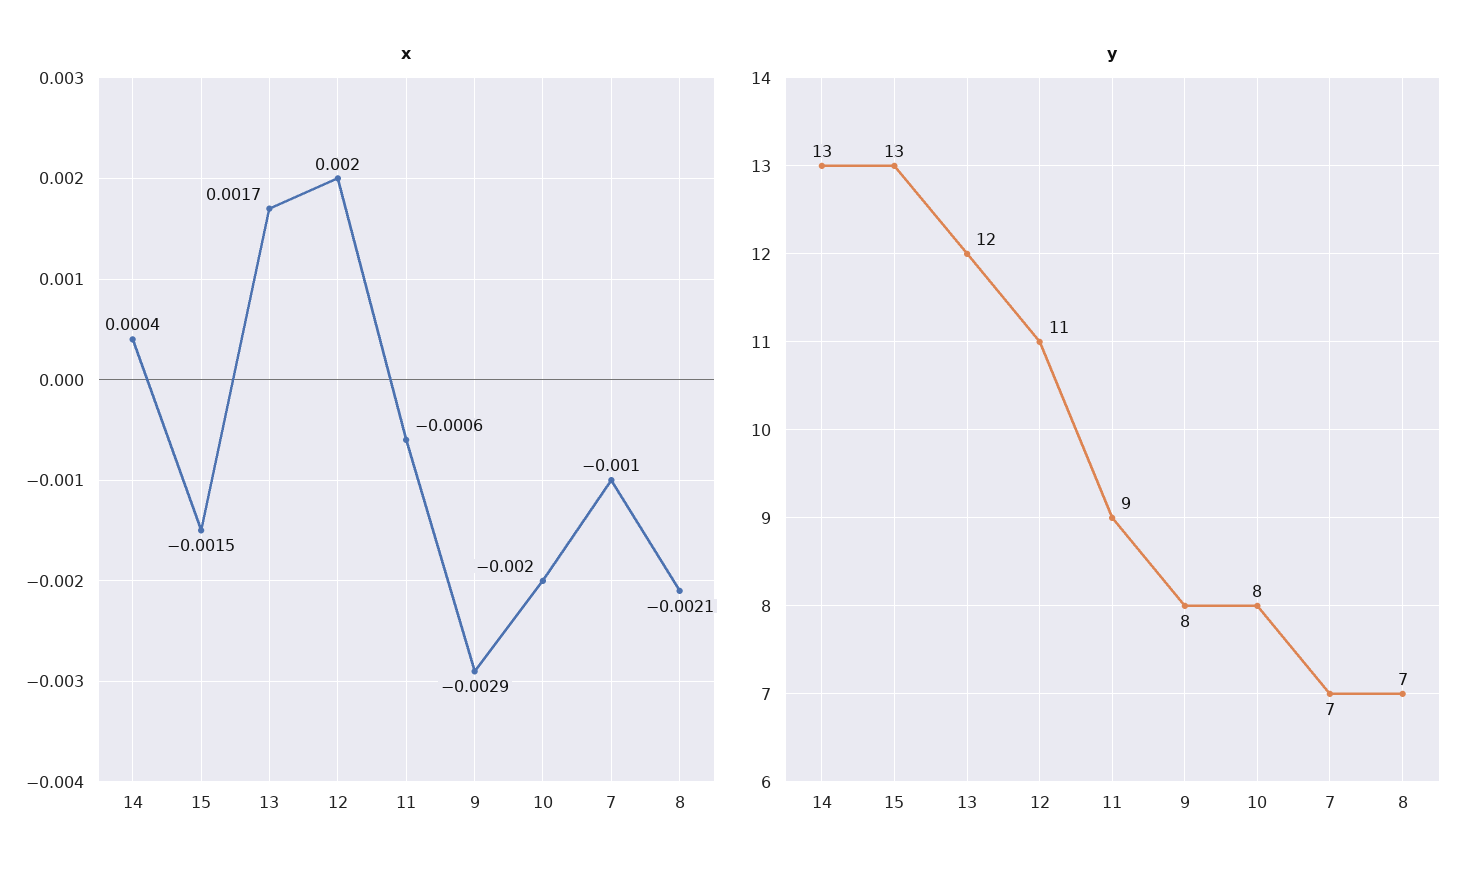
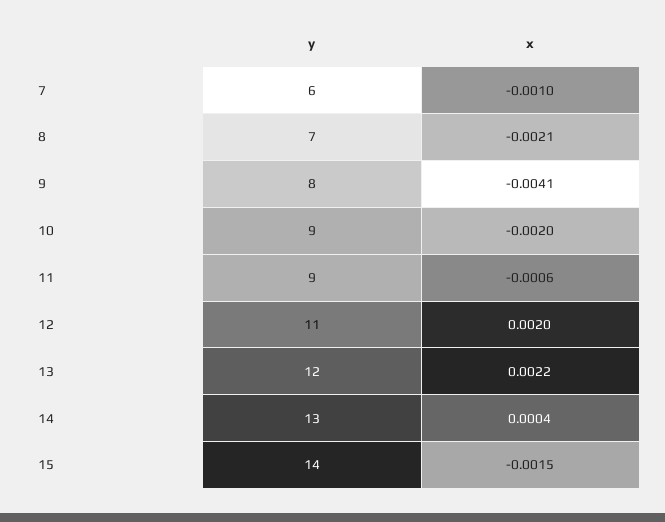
  {
    "x": {
      "14": 0.0004,
      "15": -0.0015,
-     "13": 0.0017,
+     "13": 0.0022,
      "12": 0.002,
      "11": -0.0006,
-     "9": -0.0029,
+     "9": -0.0041,
      "10": -0.002,
      "7": -0.001,
      "8": -0.0021
    },
    "y": {
      "14": 13,
-     "15": 13,
+     "15": 14,
      "13": 12,
      "12": 11,
      "11": 9,
      "9": 8,
-     "10": 8,
+     "10": 9,
-     "7": 7,
+     "7": 6,
      "8": 7
    }
  }

